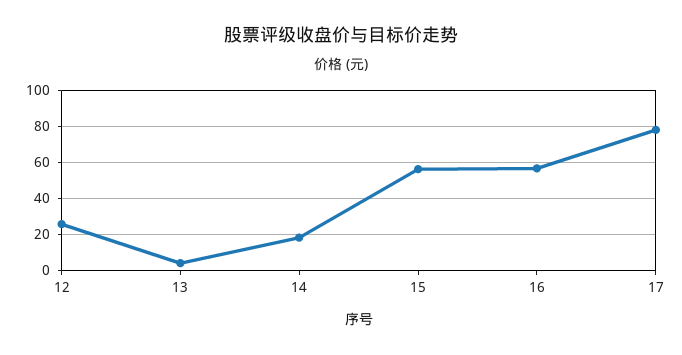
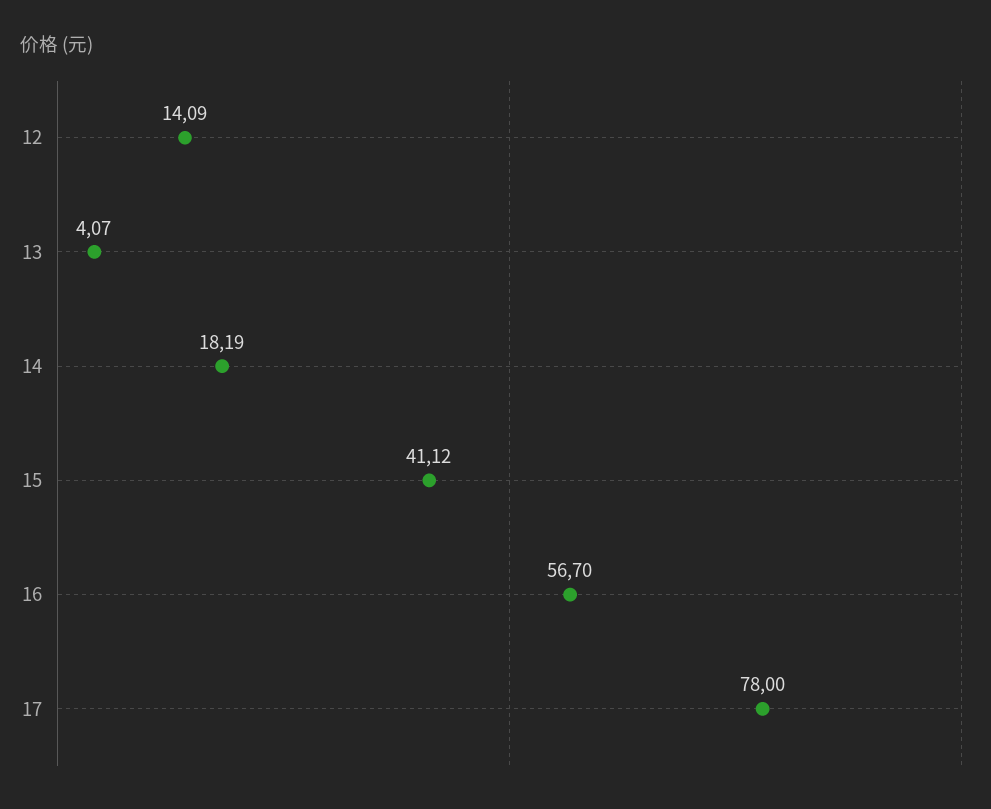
  {
-   "12": 25,
+   "12": 14.09,
    "13": 4.07,
    "14": 18.19,
-   "15": 55,
+   "15": 41.12,
    "16": 56.7,
    "17": 78
  }

